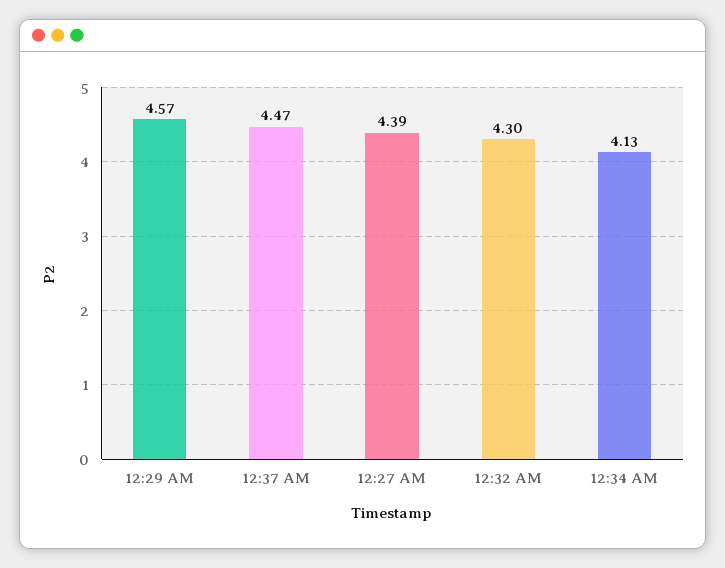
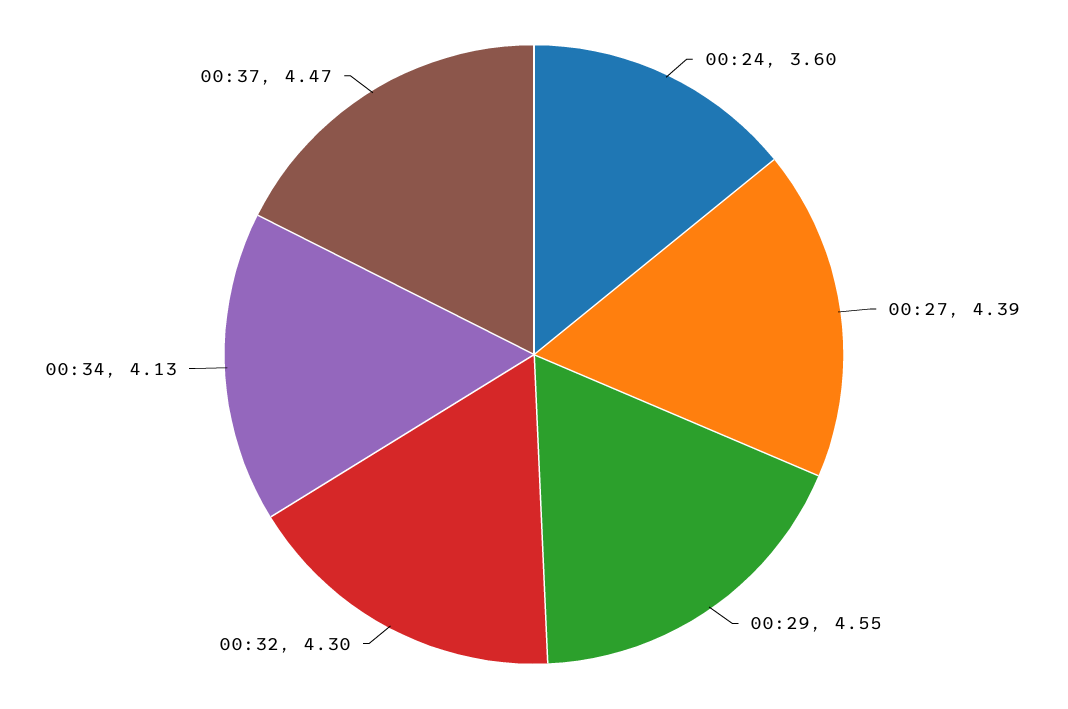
  {
-   "12:29 AM": 4.57,
+   "12:29 AM": 4.55,
    "12:37 AM": 4.47,
    "12:27 AM": 4.39,
    "12:32 AM": 4.3,
-   "12:34 AM": 4.13
+   "12:34 AM": 4.13,
+   "00:24": 3.6
  }

